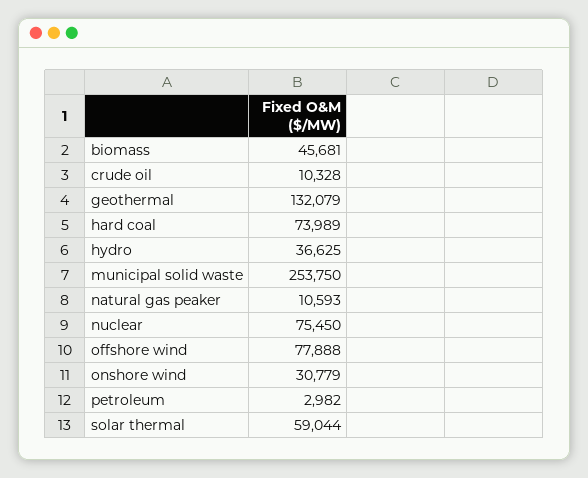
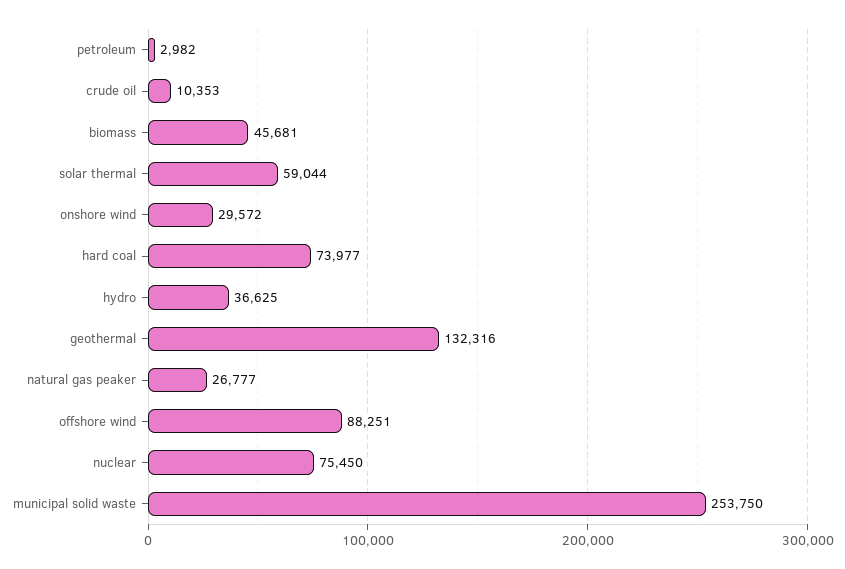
  {
    "biomass": 45681,
-   "crude oil": 10328,
+   "crude oil": 10353,
-   "geothermal": 132079,
+   "geothermal": 132316,
-   "hard coal": 73989,
+   "hard coal": 73977,
    "hydro": 36625,
    "municipal solid waste": 253750,
-   "natural gas peaker": 10593,
+   "natural gas peaker": 26777,
    "nuclear": 75450,
-   "offshore wind": 77888,
+   "offshore wind": 88251,
-   "onshore wind": 30779,
+   "onshore wind": 29572,
    "petroleum": 2982,
    "solar thermal": 59044
  }

